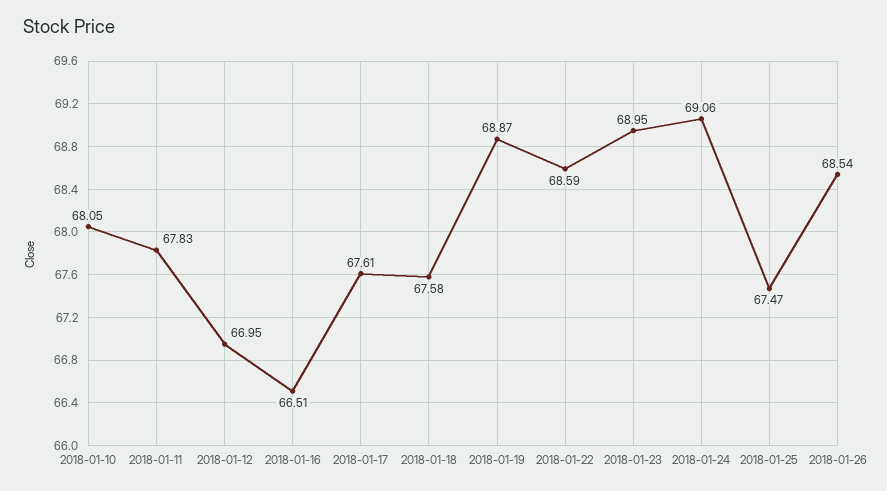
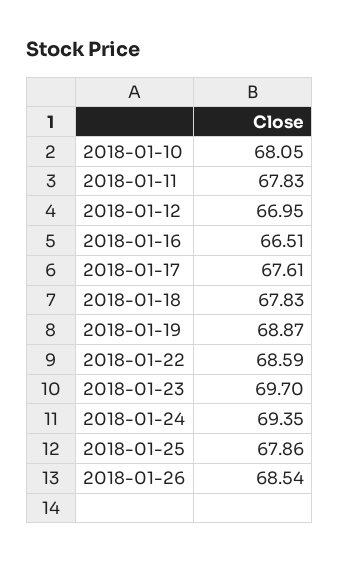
  {
    "2018-01-10": 68.05,
    "2018-01-11": 67.83,
    "2018-01-12": 66.95,
    "2018-01-16": 66.51,
    "2018-01-17": 67.61,
-   "2018-01-18": 67.58,
+   "2018-01-18": 67.83,
    "2018-01-19": 68.87,
    "2018-01-22": 68.59,
-   "2018-01-23": 68.95,
+   "2018-01-23": 69.7,
-   "2018-01-24": 69.06,
+   "2018-01-24": 69.35,
-   "2018-01-25": 67.47,
+   "2018-01-25": 67.86,
    "2018-01-26": 68.54
  }

